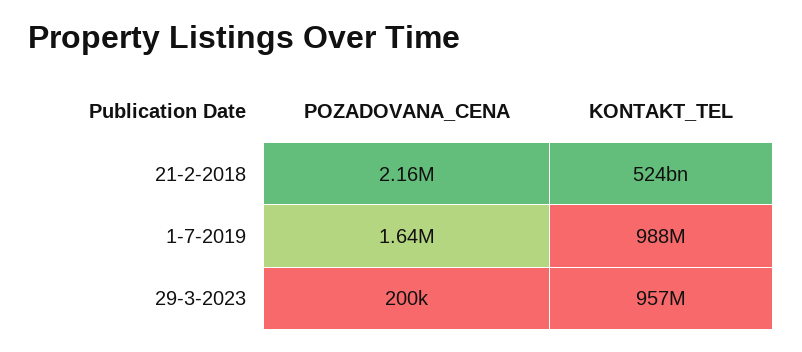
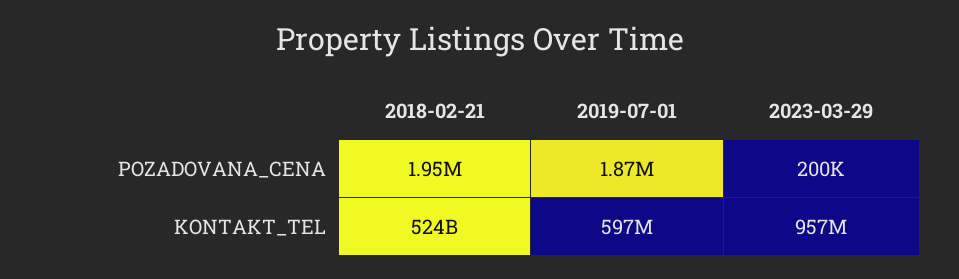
  {
    "POZADOVANA_CENA": {
-     "21-2-2018": 2160000,
+     "21-2-2018": 1950000,
-     "1-7-2019": 1640000,
+     "1-7-2019": 1870000,
      "29-3-2023": 200000
    },
    "KONTAKT_TEL": {
      "21-2-2018": 524000000000,
-     "1-7-2019": 988000000,
+     "1-7-2019": 597000000,
      "29-3-2023": 957000000
    }
  }

